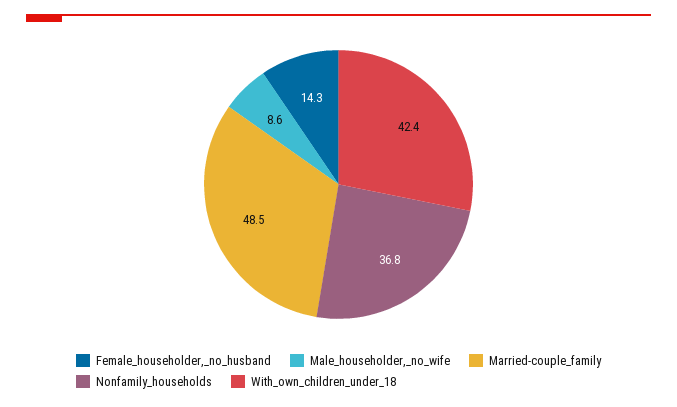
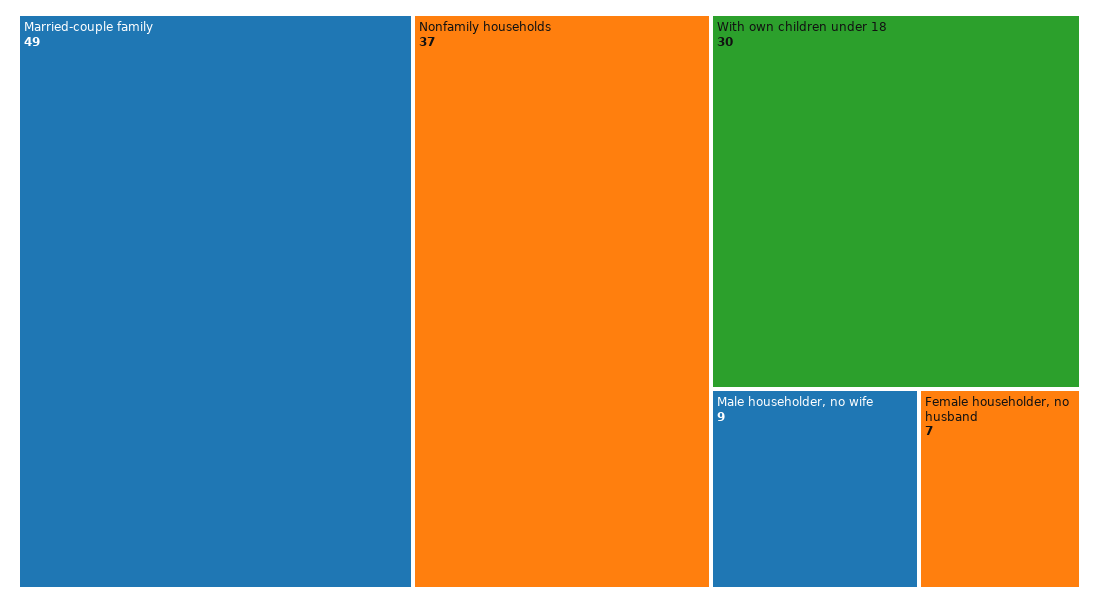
  {
-   "Female_householder,_no_husband": 14.3,
+   "Female_householder,_no_husband": 7,
    "Male_householder,_no_wife": 8.6,
    "Married-couple_family": 48.5,
    "Nonfamily_households": 36.8,
-   "With_own_children_under_18": 42.4
+   "With_own_children_under_18": 30
  }

